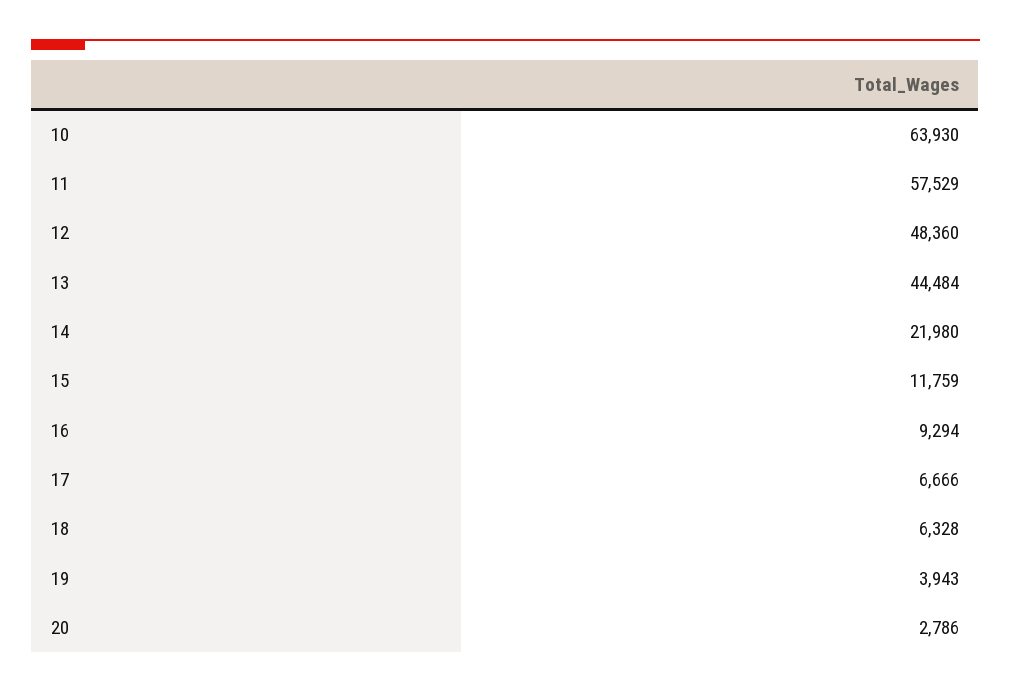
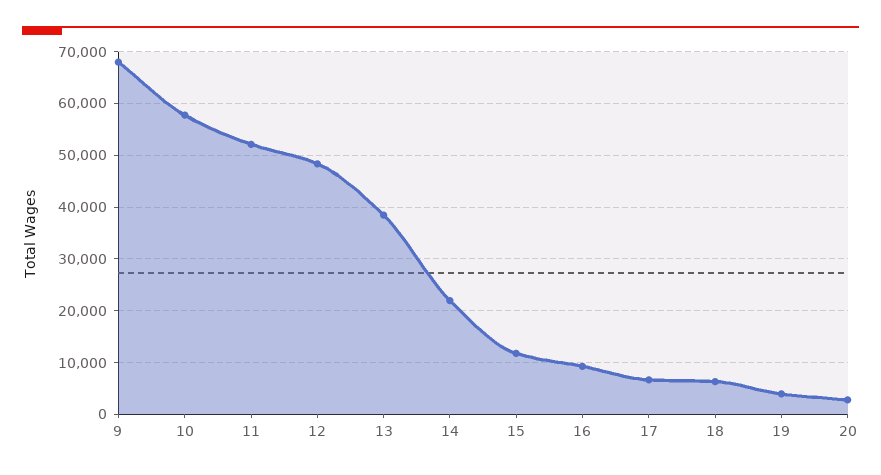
  {
-   "10": 63930,
+   "10": 58000,
-   "11": 57529,
+   "11": 52000,
    "12": 48360,
-   "13": 44484,
+   "13": 38000,
    "14": 21980,
    "15": 11759,
    "16": 9294,
    "17": 6666,
    "18": 6328,
    "19": 3943,
-   "20": 2786
+   "20": 2786,
+   "9": 68000
  }

